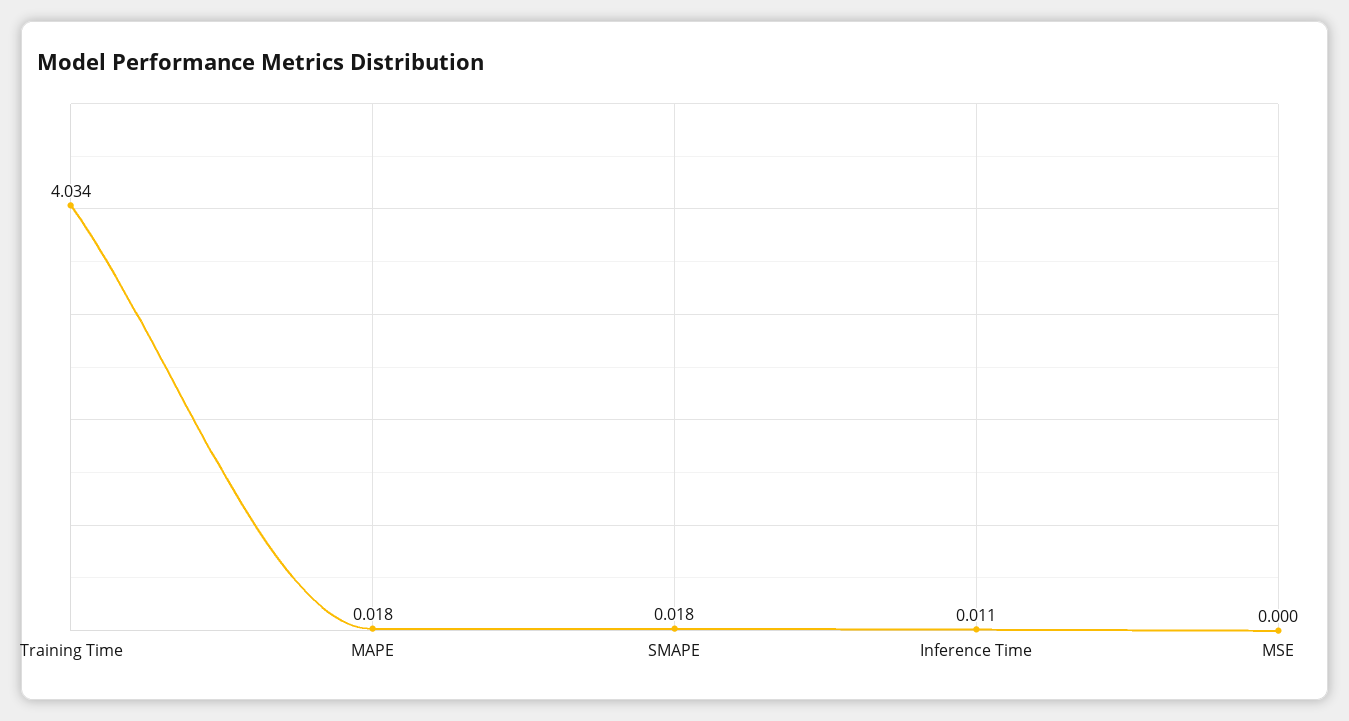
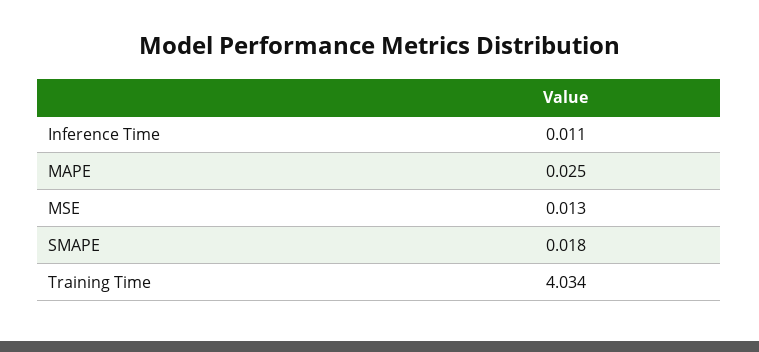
  {
    "Training Time": 4.034,
-   "MAPE": 0.018,
+   "MAPE": 0.025,
    "SMAPE": 0.018,
    "Inference Time": 0.011,
-   "MSE": 0
+   "MSE": 0.013
  }

